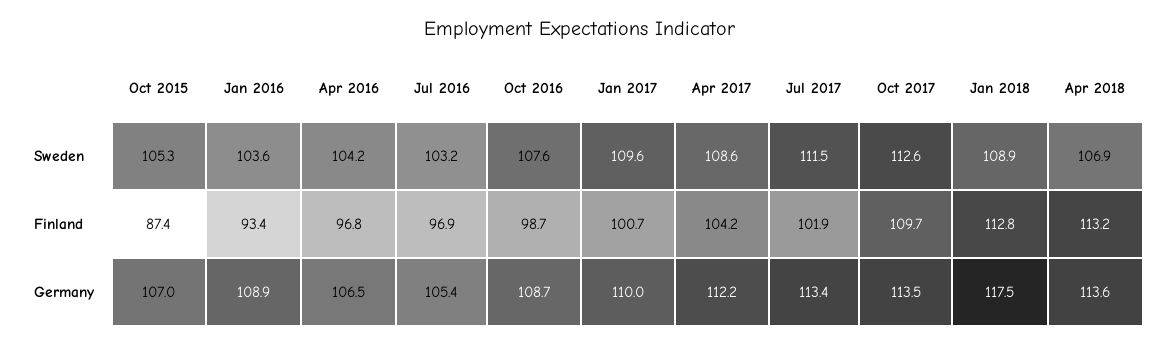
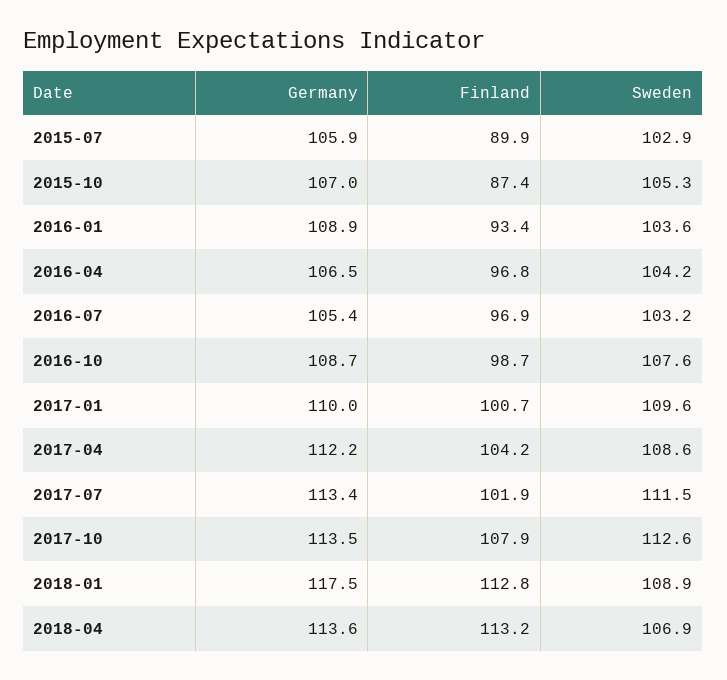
  {
    "Oct 2015": {
      "Sweden": 105.3,
      "Finland": 87.4,
      "Germany": 107
    },
    "Jan 2016": {
      "Sweden": 103.6,
      "Finland": 93.4,
      "Germany": 108.9
    },
    "Apr 2016": {
      "Sweden": 104.2,
      "Finland": 96.8,
      "Germany": 106.5
    },
    "Jul 2016": {
      "Sweden": 103.2,
      "Finland": 96.9,
      "Germany": 105.4
    },
    "Oct 2016": {
      "Sweden": 107.6,
      "Finland": 98.7,
      "Germany": 108.7
    },
    "Jan 2017": {
      "Sweden": 109.6,
      "Finland": 100.7,
      "Germany": 110
    },
    "Apr 2017": {
      "Sweden": 108.6,
      "Finland": 104.2,
      "Germany": 112.2
    },
    "Jul 2017": {
      "Sweden": 111.5,
      "Finland": 101.9,
      "Germany": 113.4
    },
    "Oct 2017": {
      "Sweden": 112.6,
-     "Finland": 109.7,
+     "Finland": 107.9,
      "Germany": 113.5
    },
    "Jan 2018": {
      "Sweden": 108.9,
      "Finland": 112.8,
      "Germany": 117.5
    },
    "Apr 2018": {
      "Sweden": 106.9,
      "Finland": 113.2,
      "Germany": 113.6
-   }
+   },
+   "2015-07": {
+     "Germany": 105.9,
+     "Finland": 89.9,
+     "Sweden": 102.9
+   }
  }

